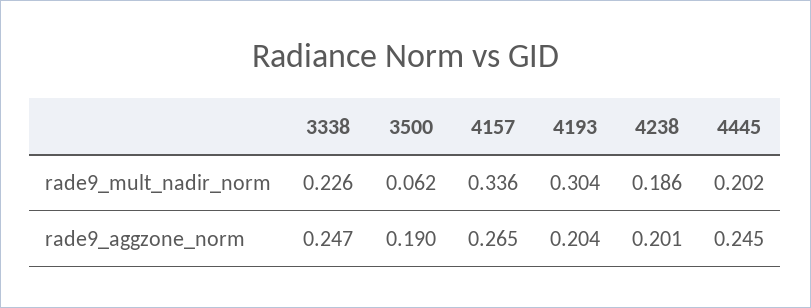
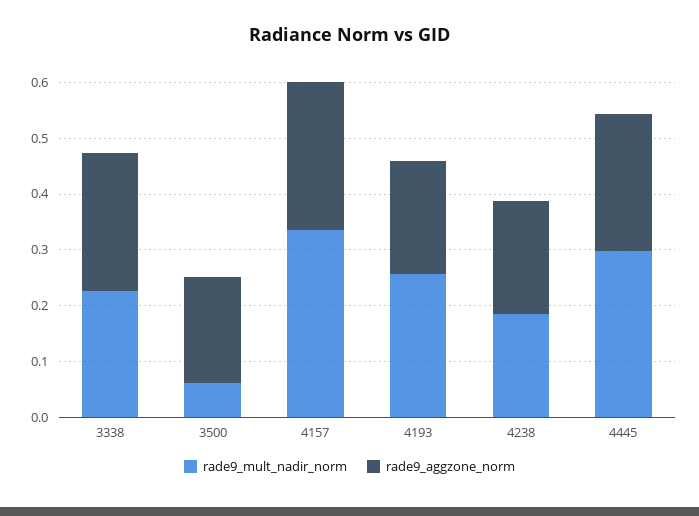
  {
    "rade9_mult_nadir_norm": {
      "3338": 0.226,
      "3500": 0.062,
      "4157": 0.336,
-     "4193": 0.304,
+     "4193": 0.26,
      "4238": 0.186,
-     "4445": 0.202
+     "4445": 0.3
    },
    "rade9_aggzone_norm": {
      "3338": 0.247,
      "3500": 0.19,
      "4157": 0.265,
      "4193": 0.204,
      "4238": 0.201,
      "4445": 0.245
    }
  }

